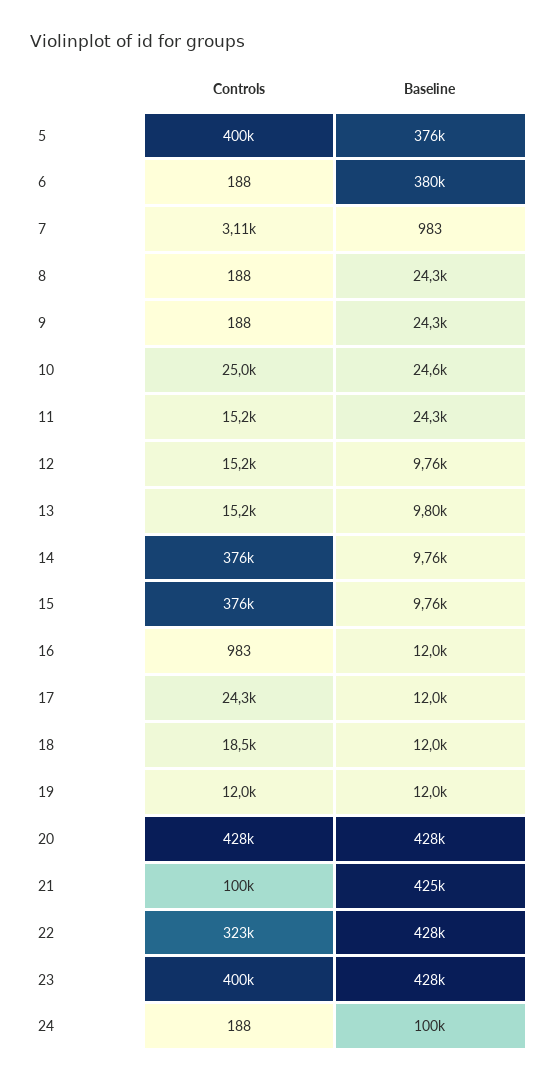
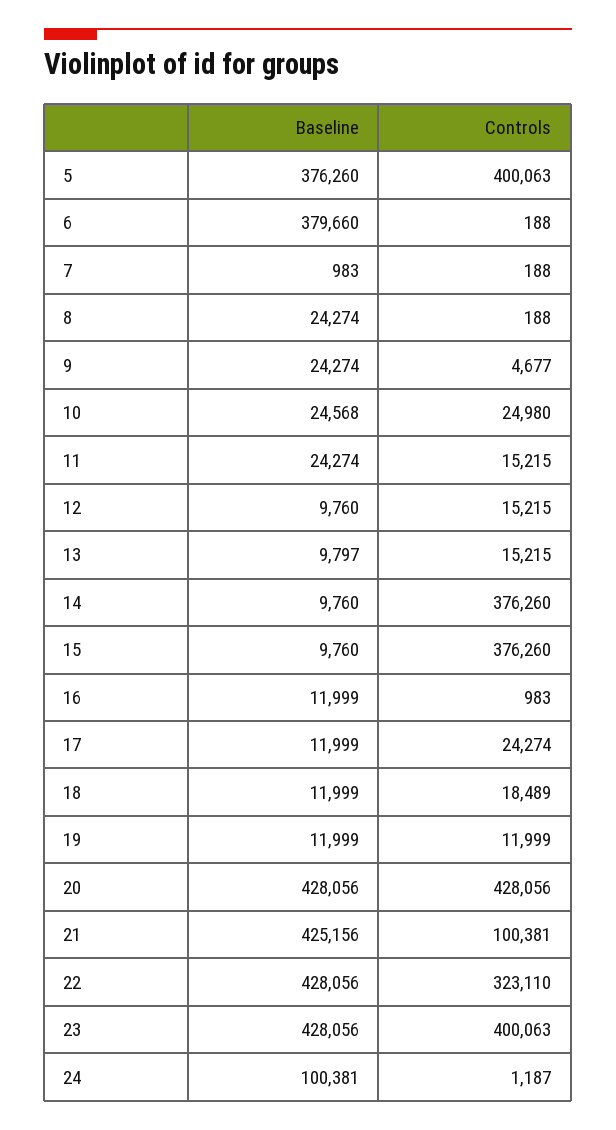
  {
    "Controls": {
      "5": 400063,
      "6": 188,
-     "7": 3110,
+     "7": 188,
      "8": 188,
-     "9": 188,
+     "9": 4677,
      "10": 24980,
      "11": 15215,
      "12": 15215,
      "13": 15215,
      "14": 376260,
      "15": 376260,
      "16": 983,
      "17": 24274,
      "18": 18489,
      "19": 11999,
      "20": 428056,
      "21": 100381,
      "22": 323110,
      "23": 400063,
-     "24": 188
+     "24": 1187
    },
    "Baseline": {
      "5": 376260,
      "6": 379660,
      "7": 983,
      "8": 24274,
      "9": 24274,
      "10": 24568,
      "11": 24274,
      "12": 9760,
      "13": 9797,
      "14": 9760,
      "15": 9760,
      "16": 11999,
      "17": 11999,
      "18": 11999,
      "19": 11999,
      "20": 428056,
      "21": 425156,
      "22": 428056,
      "23": 428056,
      "24": 100381
    }
  }

